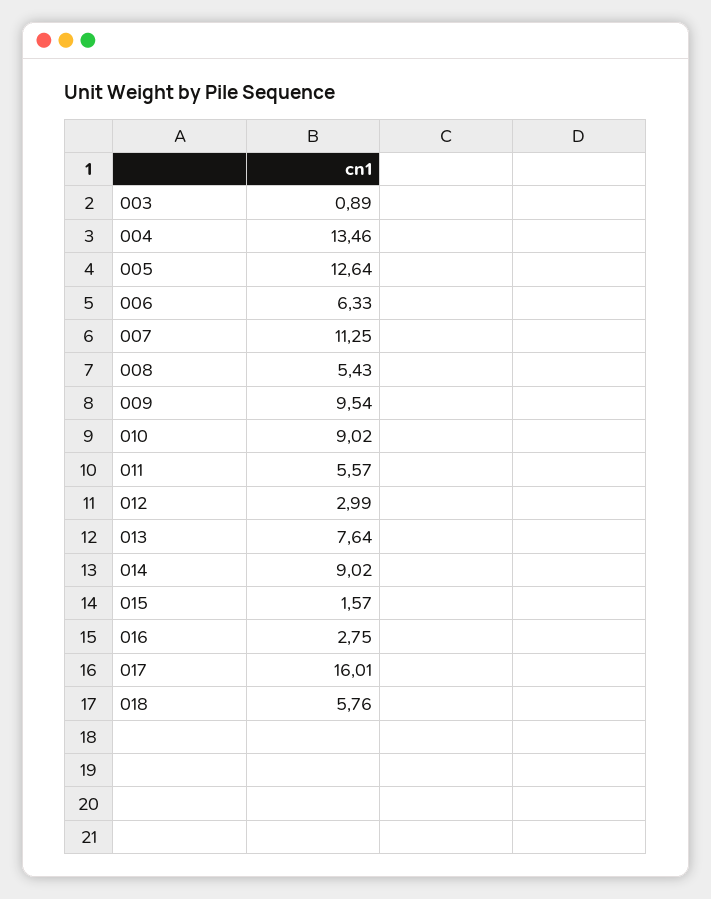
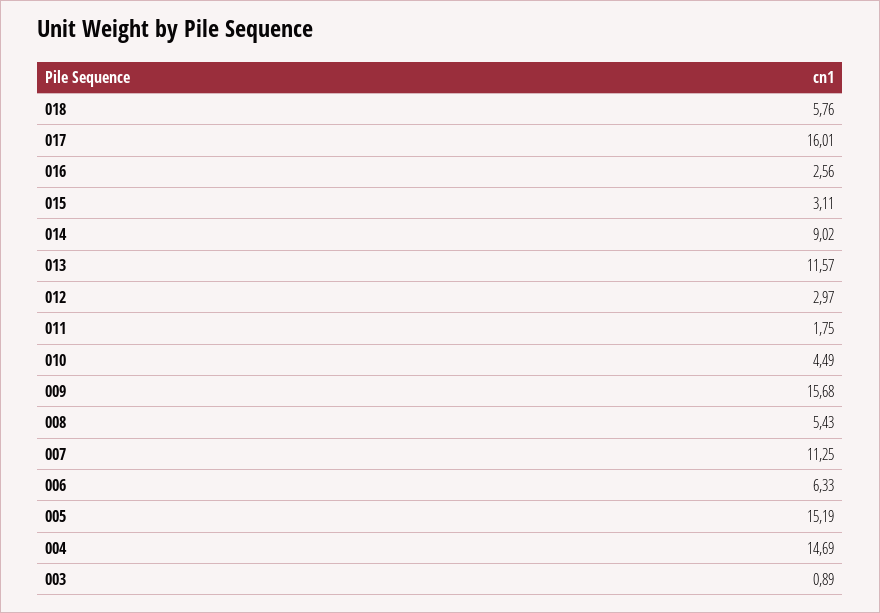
  {
    "003": 0.89,
-   "004": 13.46,
+   "004": 14.69,
-   "005": 12.64,
+   "005": 15.19,
    "006": 6.33,
    "007": 11.25,
    "008": 5.43,
-   "009": 9.54,
+   "009": 15.68,
-   "010": 9.02,
+   "010": 4.49,
-   "011": 5.57,
+   "011": 1.75,
-   "012": 2.99,
+   "012": 2.97,
-   "013": 7.64,
+   "013": 11.57,
    "014": 9.02,
-   "015": 1.57,
+   "015": 3.11,
-   "016": 2.75,
+   "016": 2.56,
    "017": 16.01,
    "018": 5.76
  }

